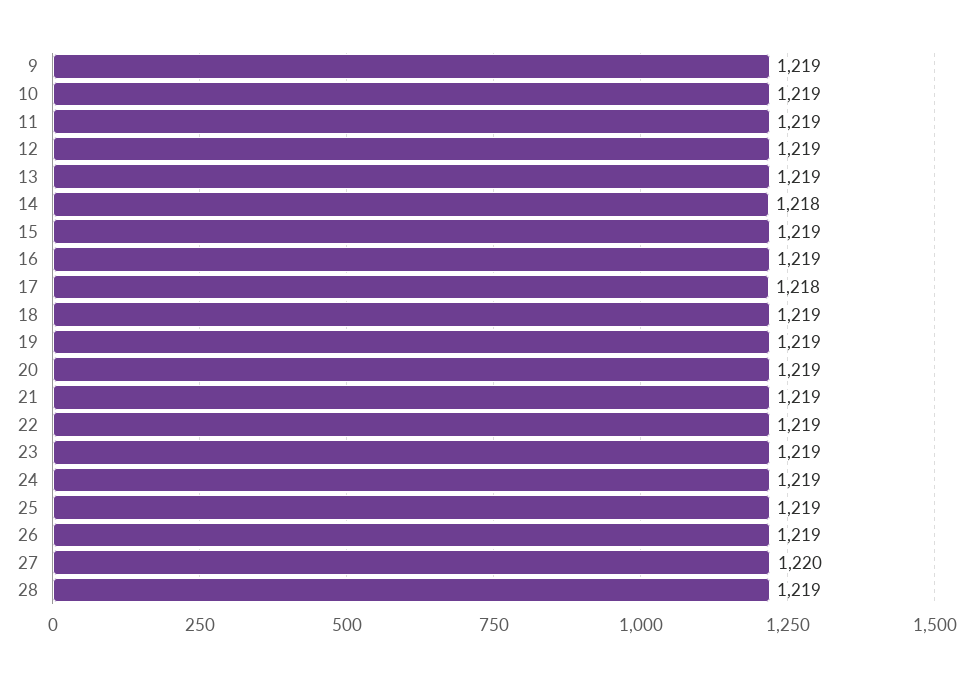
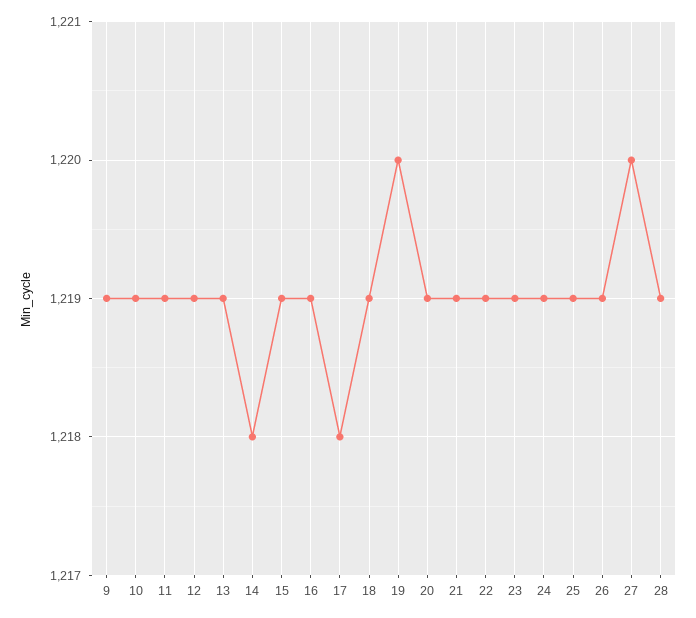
  {
    "9": 1219,
    "10": 1219,
    "11": 1219,
    "12": 1219,
    "13": 1219,
    "14": 1218,
    "15": 1219,
    "16": 1219,
    "17": 1218,
    "18": 1219,
-   "19": 1219,
+   "19": 1220,
    "20": 1219,
    "21": 1219,
    "22": 1219,
    "23": 1219,
    "24": 1219,
    "25": 1219,
    "26": 1219,
    "27": 1220,
    "28": 1219
  }

